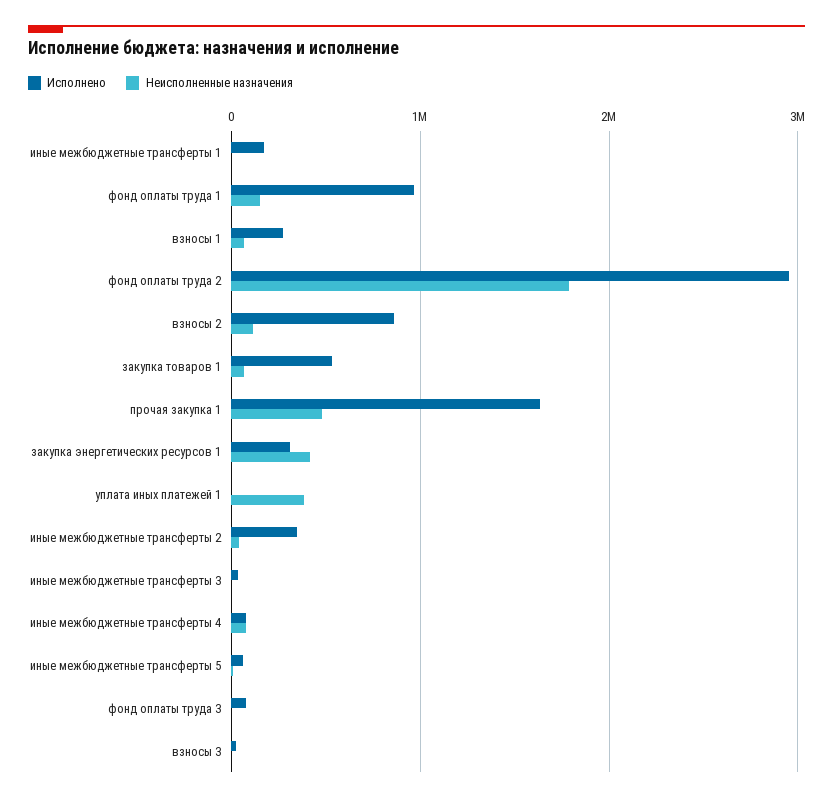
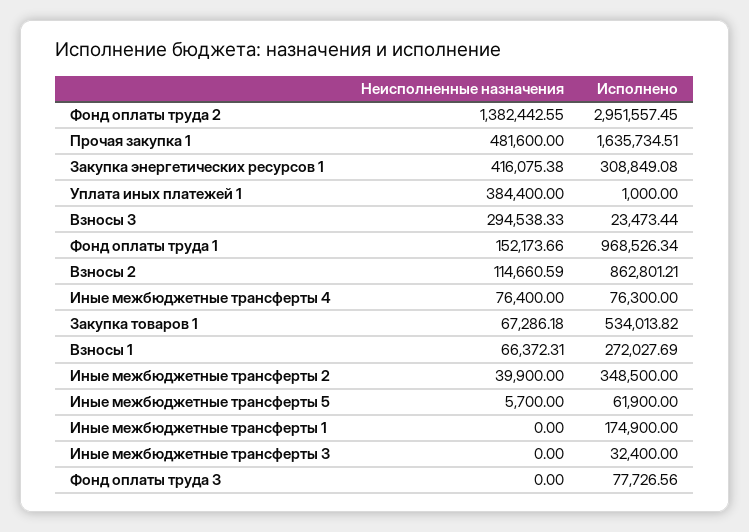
  {
    "Исполнено": {
      "иные межбюджетные трансферты 1": 174900,
      "фонд оплаты труда 1": 968526.34,
      "взносы 1": 272027.69,
      "фонд оплаты труда 2": 2951557.45,
      "взносы 2": 862801.21,
      "закупка товаров 1": 534013.82,
      "прочая закупка 1": 1635734.51,
      "закупка энергетических ресурсов 1": 308849.08,
      "уплата иных платежей 1": 1000,
      "иные межбюджетные трансферты 2": 348500,
      "иные межбюджетные трансферты 3": 32400,
      "иные межбюджетные трансферты 4": 76300,
      "иные межбюджетные трансферты 5": 61900,
      "фонд оплаты труда 3": 77726.56,
      "взносы 3": 23473.44
    },
    "Неисполненные назначения": {
      "иные межбюджетные трансферты 1": 0,
      "фонд оплаты труда 1": 152173.66,
      "взносы 1": 66372.31,
-     "фонд оплаты труда 2": 1800000,
+     "фонд оплаты труда 2": 1382442.55,
      "взносы 2": 114660.59,
      "закупка товаров 1": 67286.18,
      "прочая закупка 1": 481600,
      "закупка энергетических ресурсов 1": 416075.38,
      "уплата иных платежей 1": 384400,
      "иные межбюджетные трансферты 2": 39900,
      "иные межбюджетные трансферты 3": 0,
      "иные межбюджетные трансферты 4": 76400,
      "иные межбюджетные трансферты 5": 5700,
      "фонд оплаты труда 3": 0,
-     "взносы 3": 0
+     "взносы 3": 294538.33
    }
  }

